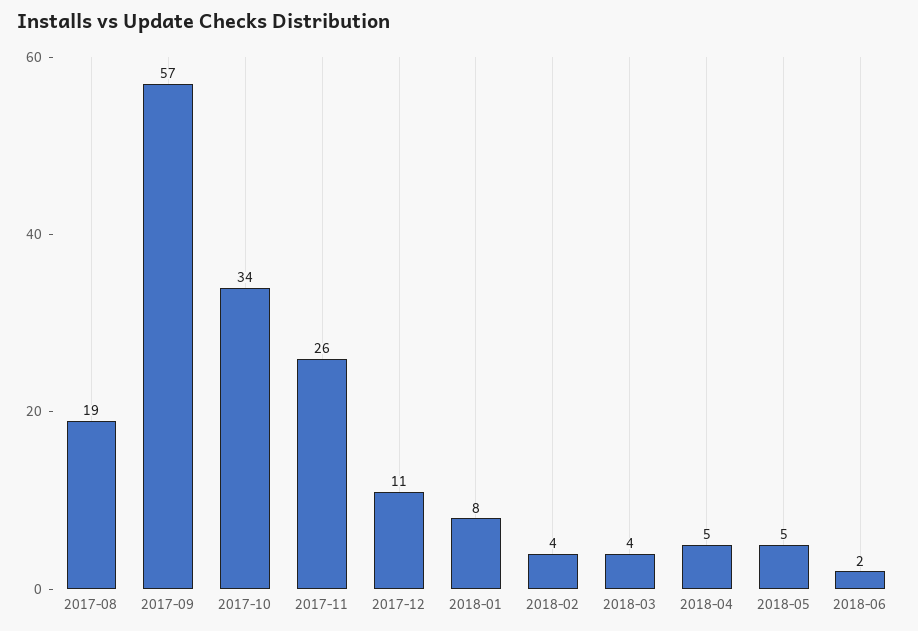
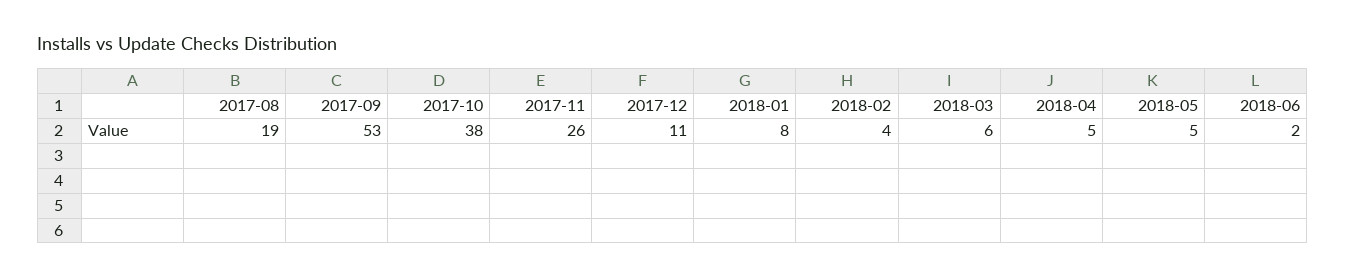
  {
    "2017-08": 19,
-   "2017-09": 57,
+   "2017-09": 53,
-   "2017-10": 34,
+   "2017-10": 38,
    "2017-11": 26,
    "2017-12": 11,
    "2018-01": 8,
    "2018-02": 4,
-   "2018-03": 4,
+   "2018-03": 6,
    "2018-04": 5,
    "2018-05": 5,
    "2018-06": 2
  }

